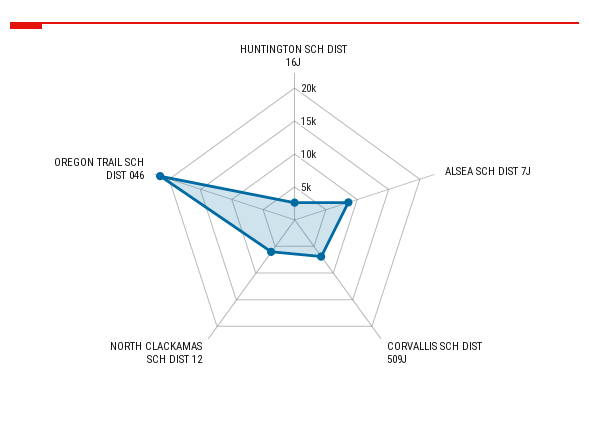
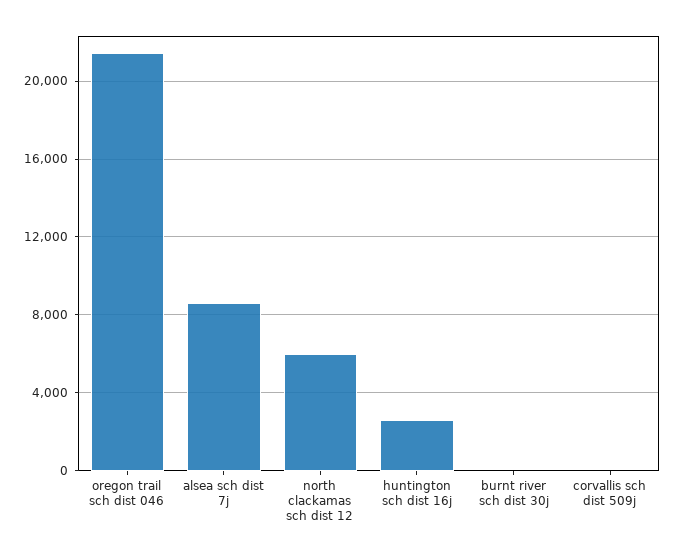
  {
    "HUNTINGTON SCH DIST 16J": 2500,
    "ALSEA SCH DIST 7J": 8500,
-   "CORVALLIS SCH DIST 509J": 7500,
+   "CORVALLIS SCH DIST 509J": 0,
    "NORTH CLACKAMAS SCH DIST 12": 6000,
-   "OREGON TRAIL SCH DIST 046": 21500
+   "OREGON TRAIL SCH DIST 046": 21500,
+   "burnt river sch dist 30j": 0
  }

